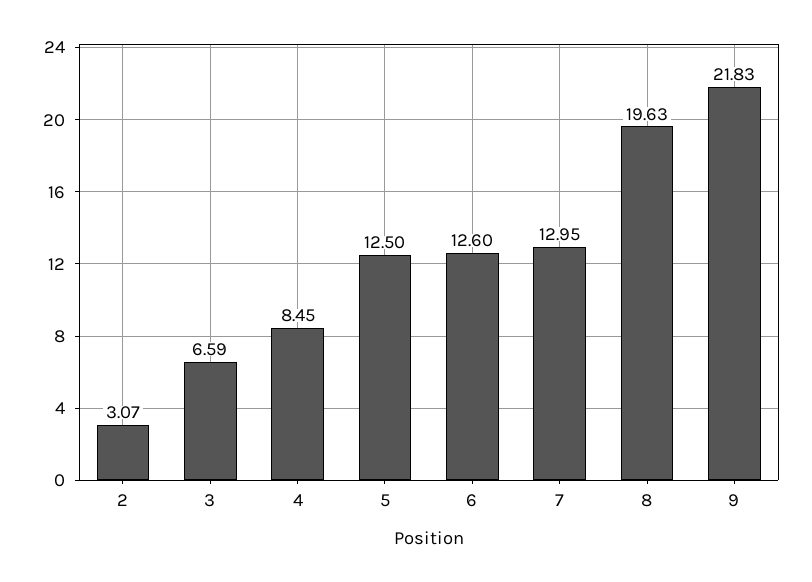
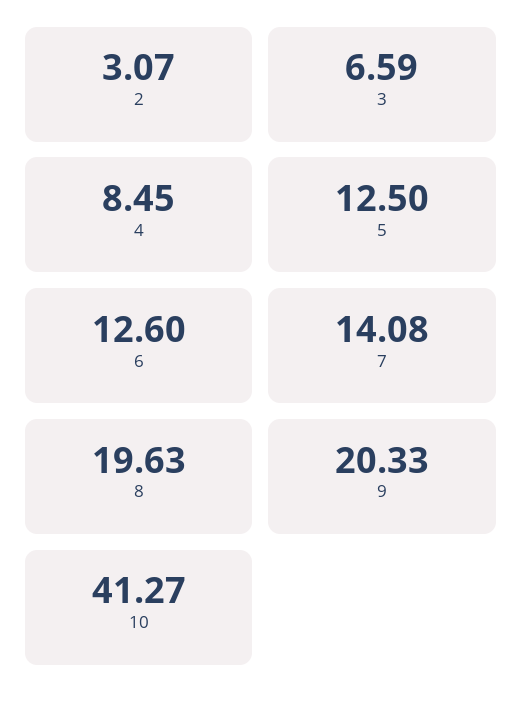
  {
    "2": 3.07,
    "3": 6.59,
    "4": 8.45,
    "5": 12.5,
    "6": 12.6,
-   "7": 12.95,
+   "7": 14.08,
    "8": 19.63,
-   "9": 21.83
+   "9": 20.33,
+   "10": 41.27
  }

